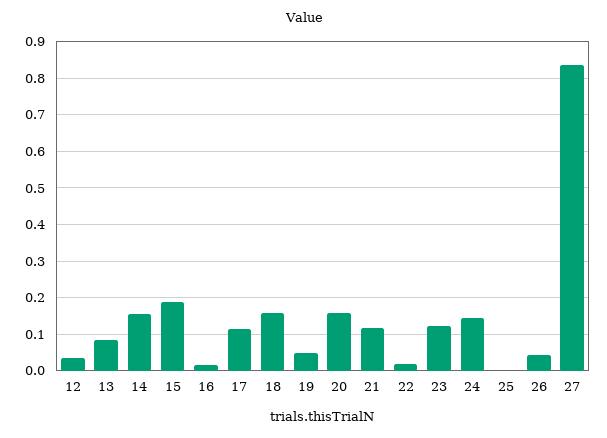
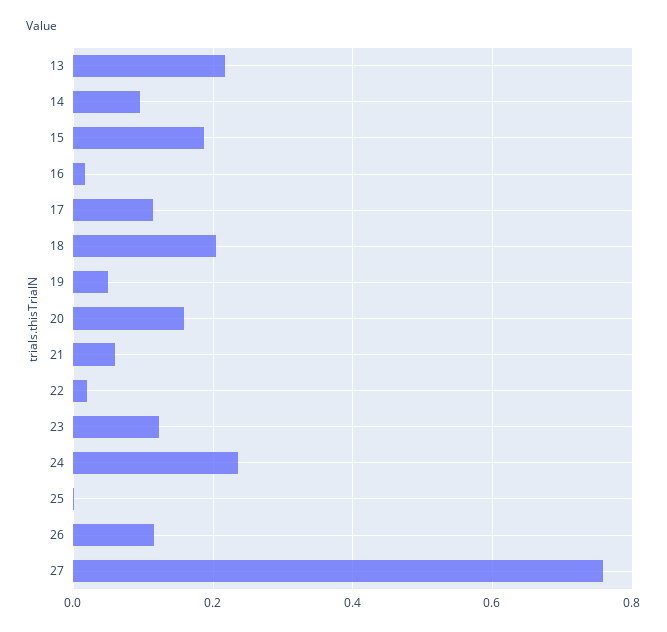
  {
-   "12": 0.04,
-   "13": 0.08,
+   "13": 0.22,
-   "14": 0.16,
+   "14": 0.1,
    "15": 0.18,
    "16": 0.02,
    "17": 0.12,
-   "18": 0.16,
+   "18": 0.2,
    "19": 0.06,
    "20": 0.16,
-   "21": 0.12,
+   "21": 0.06,
    "22": 0.02,
    "23": 0.12,
-   "24": 0.14,
+   "24": 0.24,
    "25": 0,
-   "26": 0.04,
+   "26": 0.12,
-   "27": 0.84
+   "27": 0.76
  }

